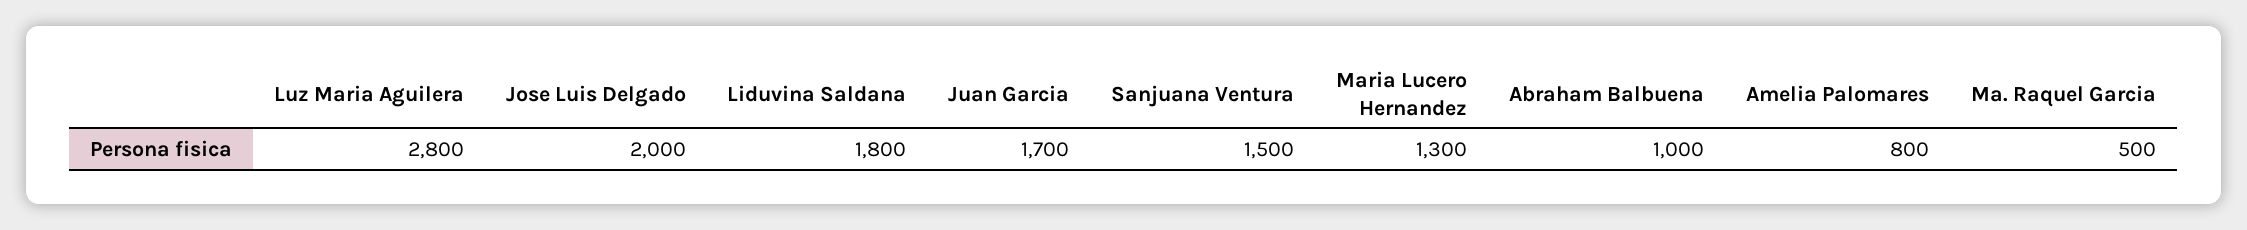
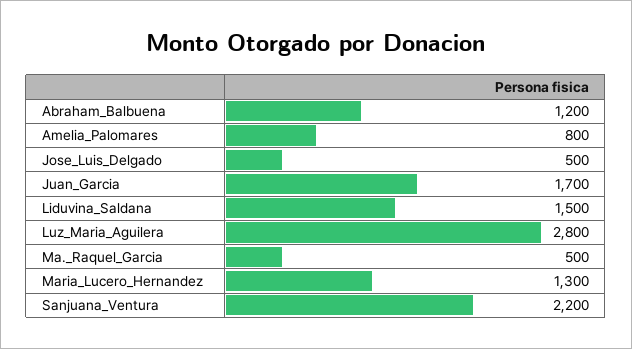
  {
    "Luz Maria Aguilera": 2800,
-   "Jose Luis Delgado": 2000,
+   "Jose Luis Delgado": 500,
-   "Liduvina Saldana": 1800,
+   "Liduvina Saldana": 1500,
    "Juan Garcia": 1700,
-   "Sanjuana Ventura": 1500,
+   "Sanjuana Ventura": 2200,
    "Maria Lucero Hernandez": 1300,
-   "Abraham Balbuena": 1000,
+   "Abraham Balbuena": 1200,
    "Amelia Palomares": 800,
    "Ma. Raquel Garcia": 500
  }

